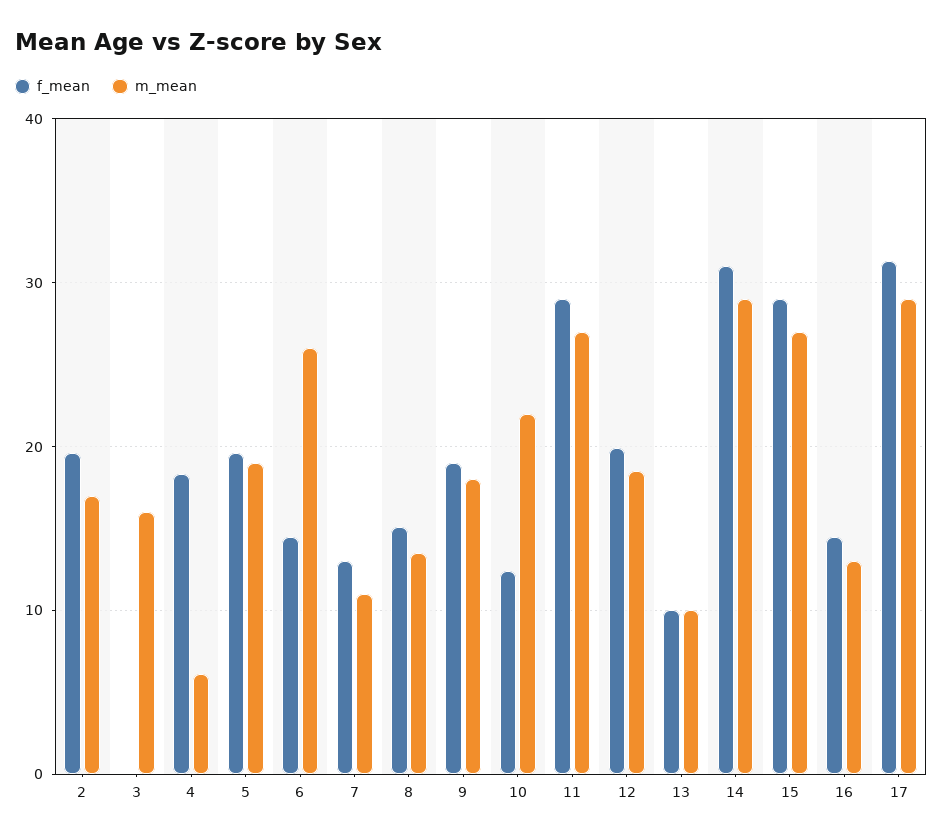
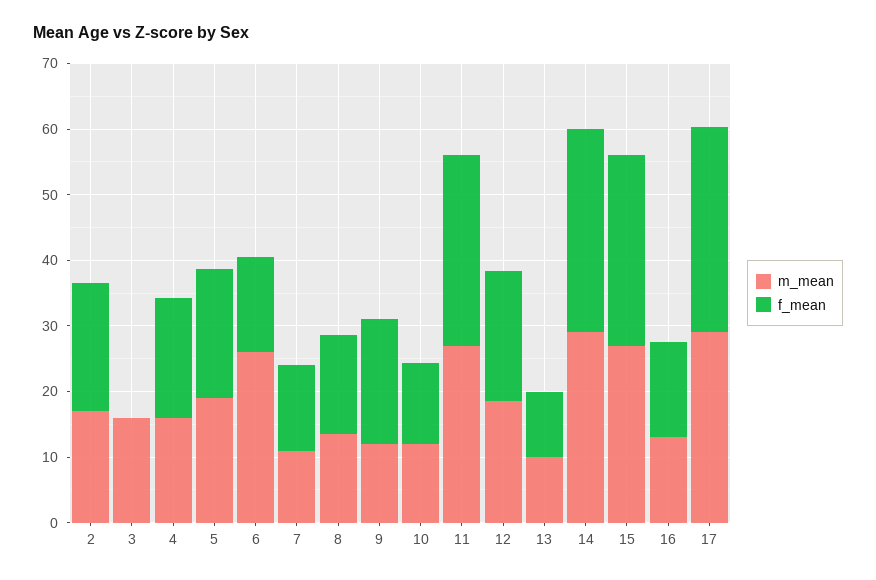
  {
    "f_mean": {
      "2": 20,
      "3": 0,
      "4": 18,
      "5": 20,
      "6": 15,
      "7": 13,
      "8": 15,
      "9": 19,
      "10": 12,
      "11": 29,
      "12": 20,
      "13": 10,
      "14": 31,
      "15": 29,
      "16": 15,
      "17": 31
    },
    "m_mean": {
      "2": 17,
      "3": 16,
-     "4": 6,
+     "4": 16,
      "5": 19,
      "6": 26,
      "7": 11,
      "8": 14,
-     "9": 18,
+     "9": 12,
-     "10": 22,
+     "10": 12,
      "11": 27,
      "12": 19,
      "13": 10,
      "14": 29,
      "15": 27,
      "16": 13,
      "17": 29
    }
  }

